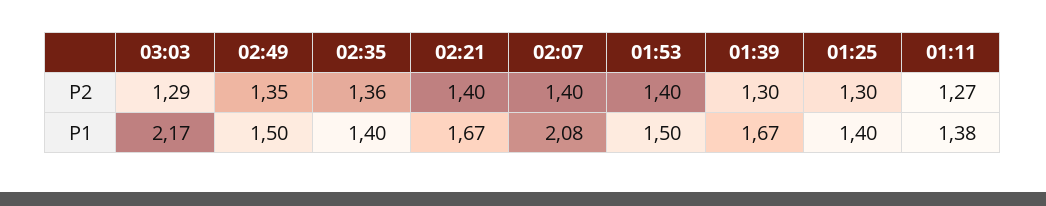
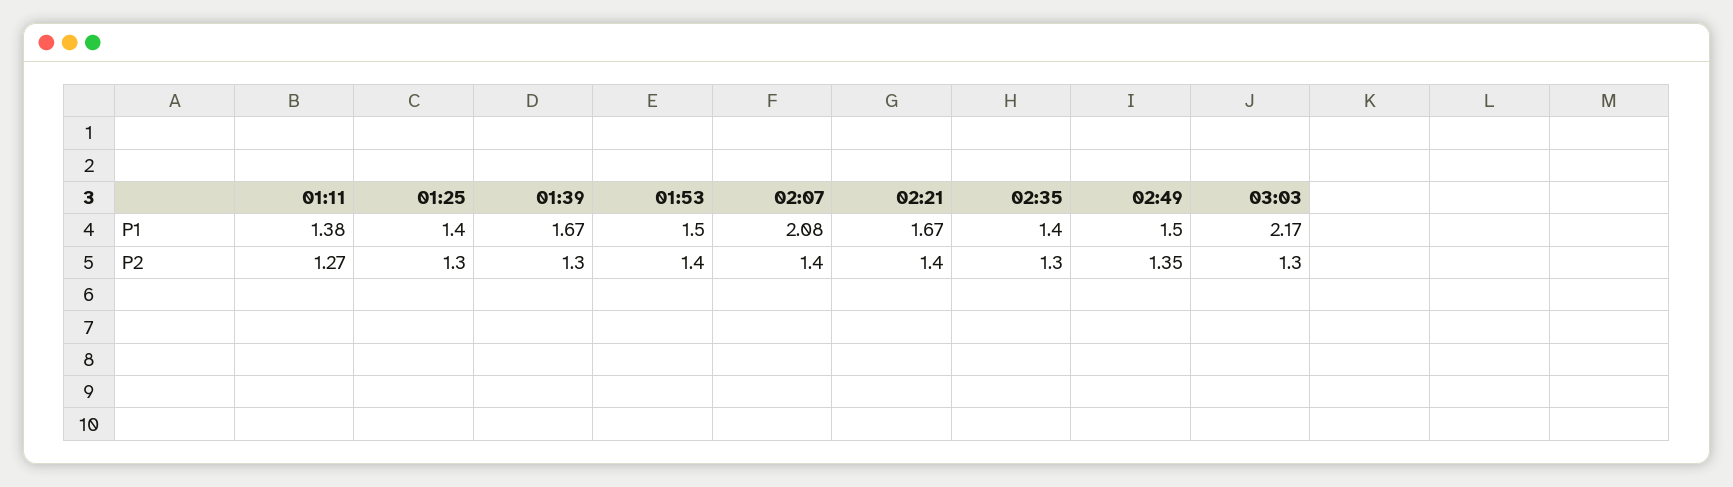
  {
    "03:03": {
-     "P2": 1.29,
+     "P2": 1.3,
      "P1": 2.17
    },
    "02:49": {
      "P2": 1.35,
      "P1": 1.5
    },
    "02:35": {
-     "P2": 1.36,
+     "P2": 1.3,
      "P1": 1.4
    },
    "02:21": {
      "P2": 1.4,
      "P1": 1.67
    },
    "02:07": {
      "P2": 1.4,
      "P1": 2.08
    },
    "01:53": {
      "P2": 1.4,
      "P1": 1.5
    },
    "01:39": {
      "P2": 1.3,
      "P1": 1.67
    },
    "01:25": {
      "P2": 1.3,
      "P1": 1.4
    },
    "01:11": {
      "P2": 1.27,
      "P1": 1.38
    }
  }

